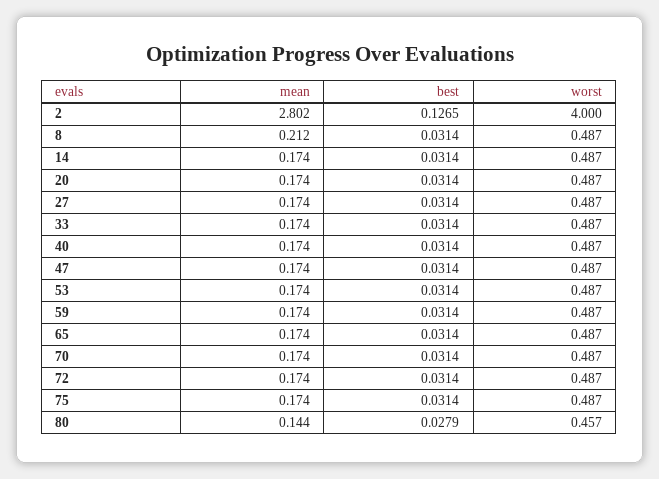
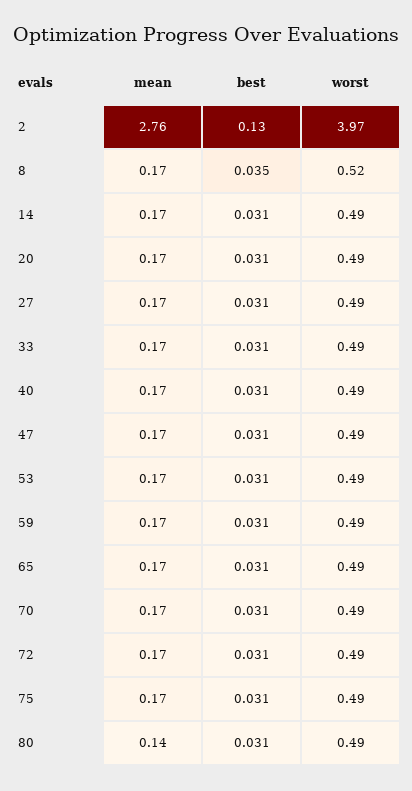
  {
    "mean": {
-     "2": 2.802,
+     "2": 2.76,
-     "8": 0.212,
+     "8": 0.17,
      "14": 0.174,
      "20": 0.174,
      "27": 0.174,
      "33": 0.174,
      "40": 0.174,
      "47": 0.174,
      "53": 0.174,
      "59": 0.174,
      "65": 0.174,
      "70": 0.174,
      "72": 0.174,
      "75": 0.174,
      "80": 0.144
    },
    "best": {
-     "2": 0.1265,
+     "2": 0.13,
-     "8": 0.0314,
+     "8": 0.035,
      "14": 0.0314,
      "20": 0.0314,
      "27": 0.0314,
      "33": 0.0314,
      "40": 0.0314,
      "47": 0.0314,
      "53": 0.0314,
      "59": 0.0314,
      "65": 0.0314,
      "70": 0.0314,
      "72": 0.0314,
      "75": 0.0314,
-     "80": 0.0279
+     "80": 0.031
    },
    "worst": {
-     "2": 4,
+     "2": 3.97,
-     "8": 0.487,
+     "8": 0.52,
      "14": 0.487,
      "20": 0.487,
      "27": 0.487,
      "33": 0.487,
      "40": 0.487,
      "47": 0.487,
      "53": 0.487,
      "59": 0.487,
      "65": 0.487,
      "70": 0.487,
      "72": 0.487,
      "75": 0.487,
-     "80": 0.457
+     "80": 0.49
    }
  }

